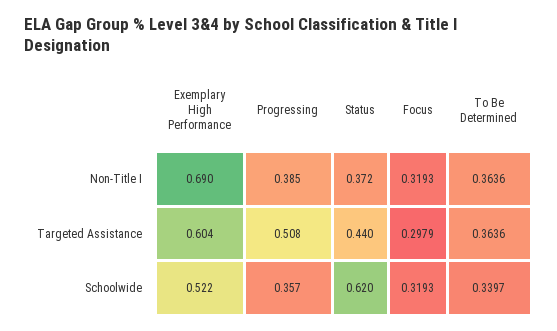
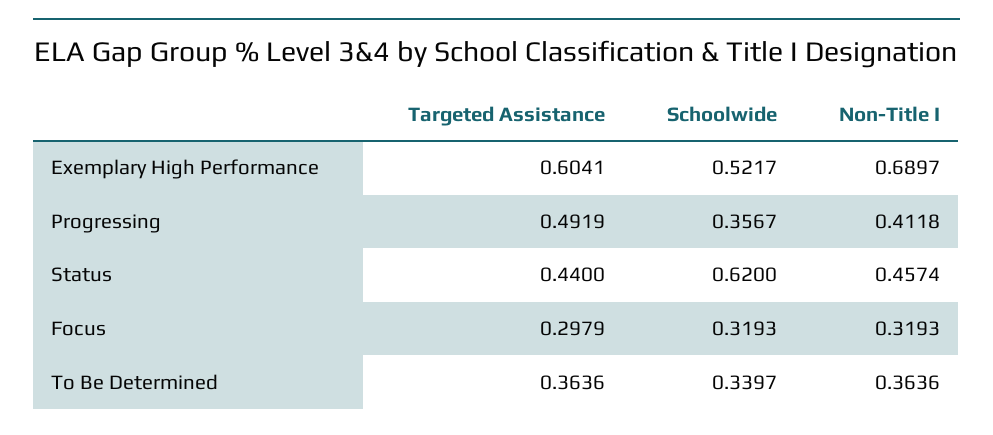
  {
    "Exemplary High Performance": {
      "Non-Title I": 0.6897,
      "Targeted Assistance": 0.6041,
      "Schoolwide": 0.5217
    },
    "Progressing": {
-     "Non-Title I": 0.385,
+     "Non-Title I": 0.4118,
-     "Targeted Assistance": 0.508,
+     "Targeted Assistance": 0.4919,
      "Schoolwide": 0.3567
    },
    "Status": {
-     "Non-Title I": 0.372,
+     "Non-Title I": 0.4574,
      "Targeted Assistance": 0.44,
      "Schoolwide": 0.62
    },
    "Focus": {
      "Non-Title I": 0.3193,
      "Targeted Assistance": 0.2979,
      "Schoolwide": 0.3193
    },
    "To Be Determined": {
      "Non-Title I": 0.3636,
      "Targeted Assistance": 0.3636,
      "Schoolwide": 0.3397
    }
  }

